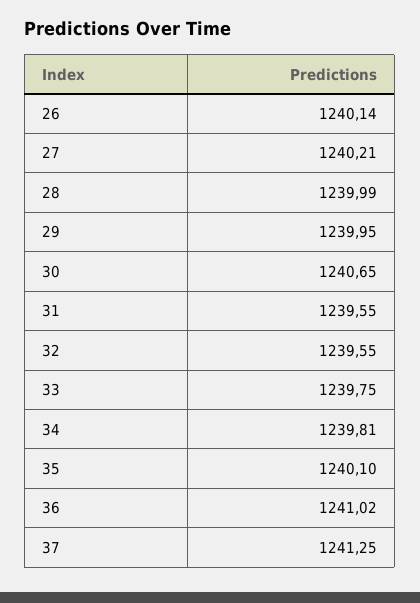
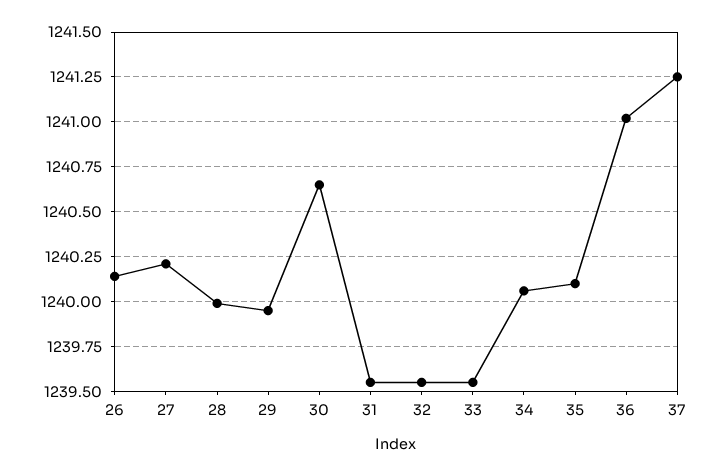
  {
    "26": 1240.14,
    "27": 1240.21,
    "28": 1239.99,
    "29": 1239.95,
    "30": 1240.65,
    "31": 1239.55,
    "32": 1239.55,
-   "33": 1239.75,
+   "33": 1239.55,
-   "34": 1239.81,
+   "34": 1240.05,
    "35": 1240.1,
    "36": 1241.02,
    "37": 1241.25
  }

